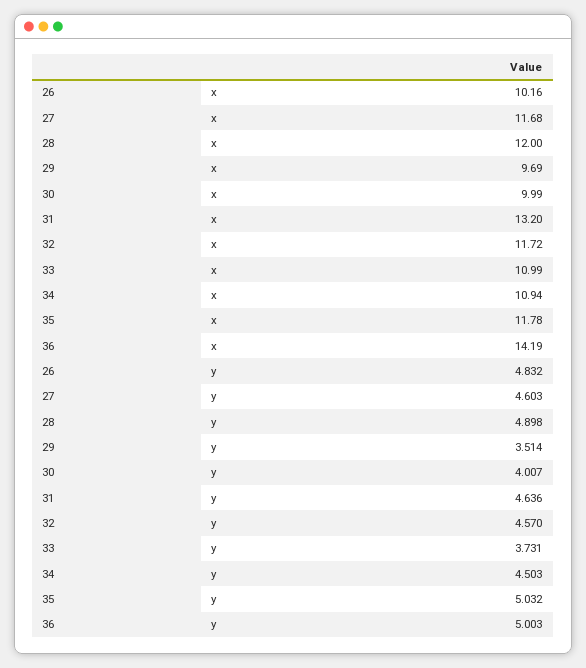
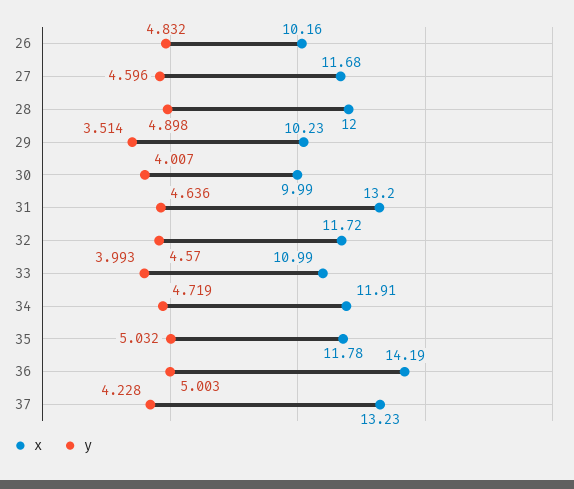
  {
    "x": {
      "26": 10.16,
      "27": 11.68,
      "28": 12,
-     "29": 9.69,
+     "29": 10.23,
      "30": 9.99,
      "31": 13.2,
      "32": 11.72,
      "33": 10.99,
-     "34": 10.94,
+     "34": 11.91,
      "35": 11.78,
-     "36": 14.19
+     "36": 14.19,
+     "37": 13.23
    },
    "y": {
      "26": 4.832,
-     "27": 4.603,
+     "27": 4.596,
      "28": 4.898,
      "29": 3.514,
      "30": 4.007,
      "31": 4.636,
      "32": 4.57,
-     "33": 3.731,
+     "33": 3.993,
-     "34": 4.503,
+     "34": 4.719,
      "35": 5.032,
-     "36": 5.003
+     "36": 5.003,
+     "37": 4.228
    }
  }

